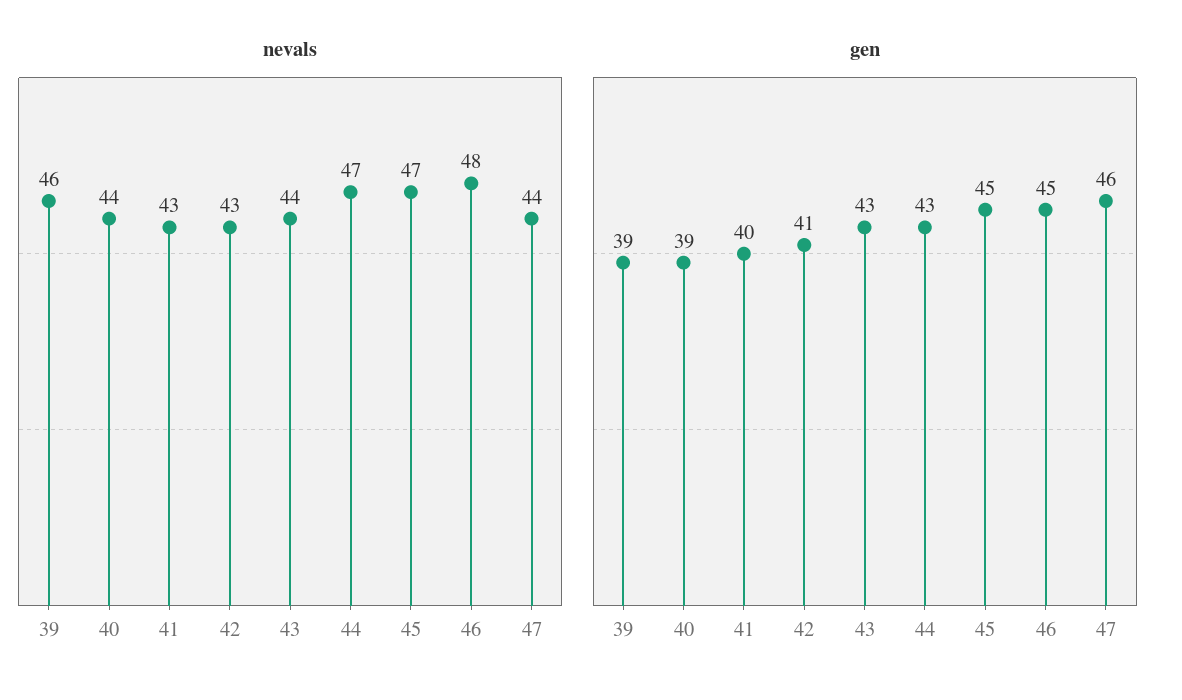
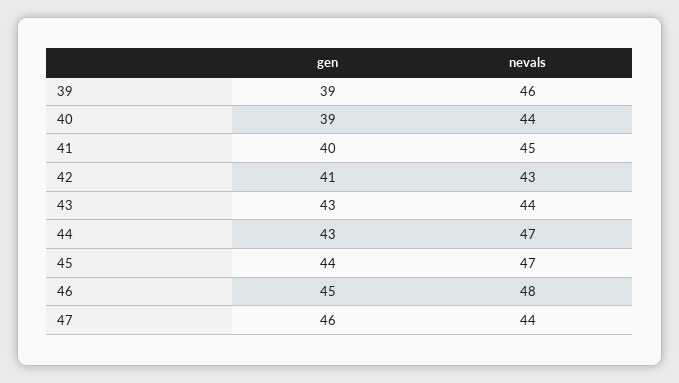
  {
    "nevals": {
      "39": 46,
      "40": 44,
-     "41": 43,
+     "41": 45,
      "42": 43,
      "43": 44,
      "44": 47,
      "45": 47,
      "46": 48,
      "47": 44
    },
    "gen": {
      "39": 39,
      "40": 39,
      "41": 40,
      "42": 41,
      "43": 43,
      "44": 43,
-     "45": 45,
+     "45": 44,
      "46": 45,
      "47": 46
    }
  }

